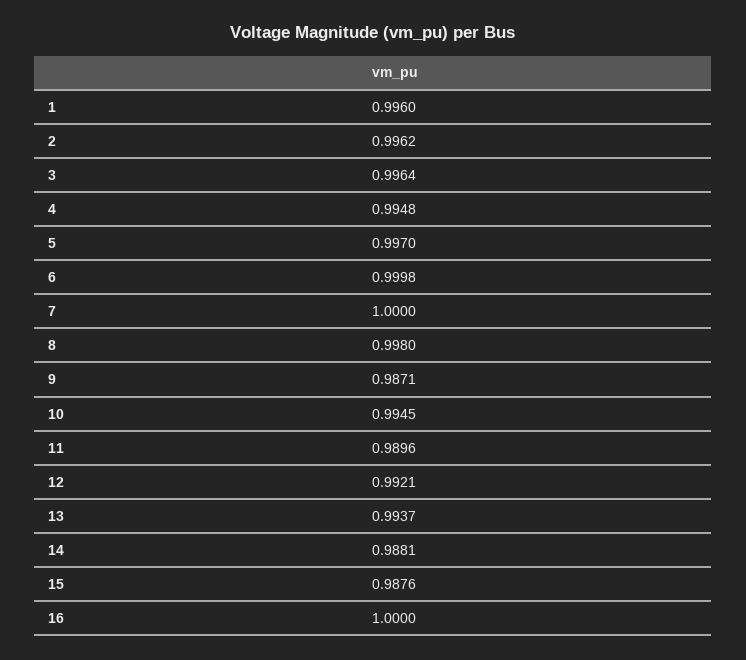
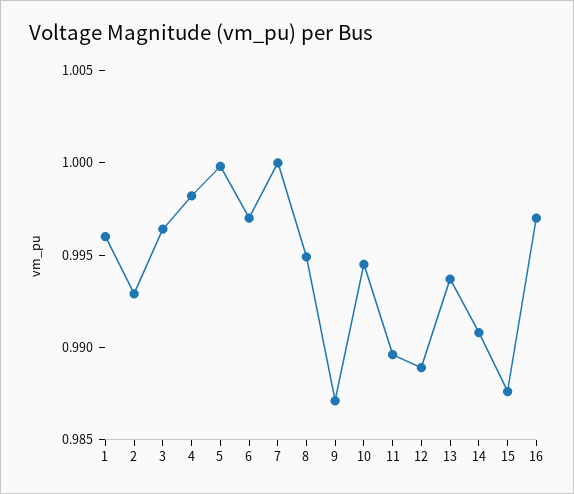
  {
    "1": 0.996,
-   "2": 0.9962,
+   "2": 0.993,
    "3": 0.9964,
-   "4": 0.9948,
+   "4": 0.998,
-   "5": 0.997,
+   "5": 1,
-   "6": 0.9998,
+   "6": 0.997,
    "7": 1,
-   "8": 0.998,
+   "8": 0.995,
    "9": 0.9871,
    "10": 0.9945,
    "11": 0.9896,
-   "12": 0.9921,
+   "12": 0.989,
    "13": 0.9937,
-   "14": 0.9881,
+   "14": 0.991,
    "15": 0.9876,
-   "16": 1
+   "16": 0.997
  }

